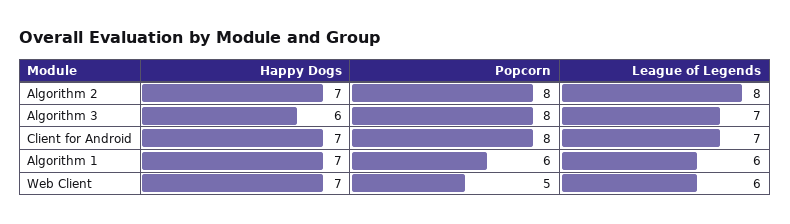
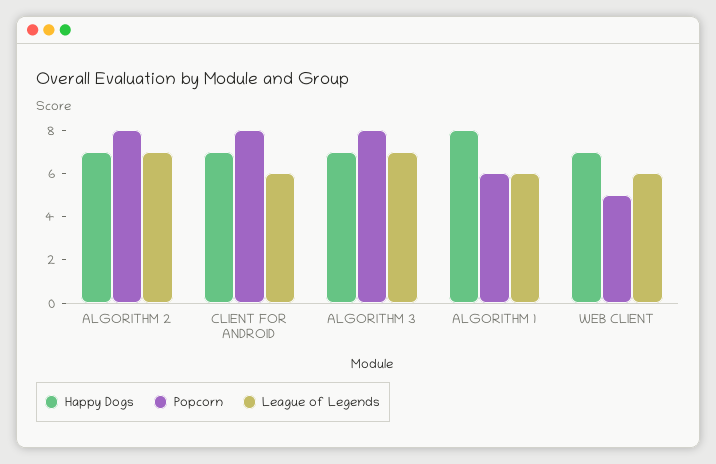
  {
    "Happy Dogs": {
      "Algorithm 2": 7,
-     "Algorithm 3": 6,
+     "Algorithm 3": 7,
      "Client for Android": 7,
-     "Algorithm 1": 7,
+     "Algorithm 1": 8,
      "Web Client": 7
    },
    "Popcorn": {
      "Algorithm 2": 8,
      "Algorithm 3": 8,
      "Client for Android": 8,
      "Algorithm 1": 6,
      "Web Client": 5
    },
    "League of Legends": {
-     "Algorithm 2": 8,
+     "Algorithm 2": 7,
      "Algorithm 3": 7,
-     "Client for Android": 7,
+     "Client for Android": 6,
      "Algorithm 1": 6,
      "Web Client": 6
    }
  }

